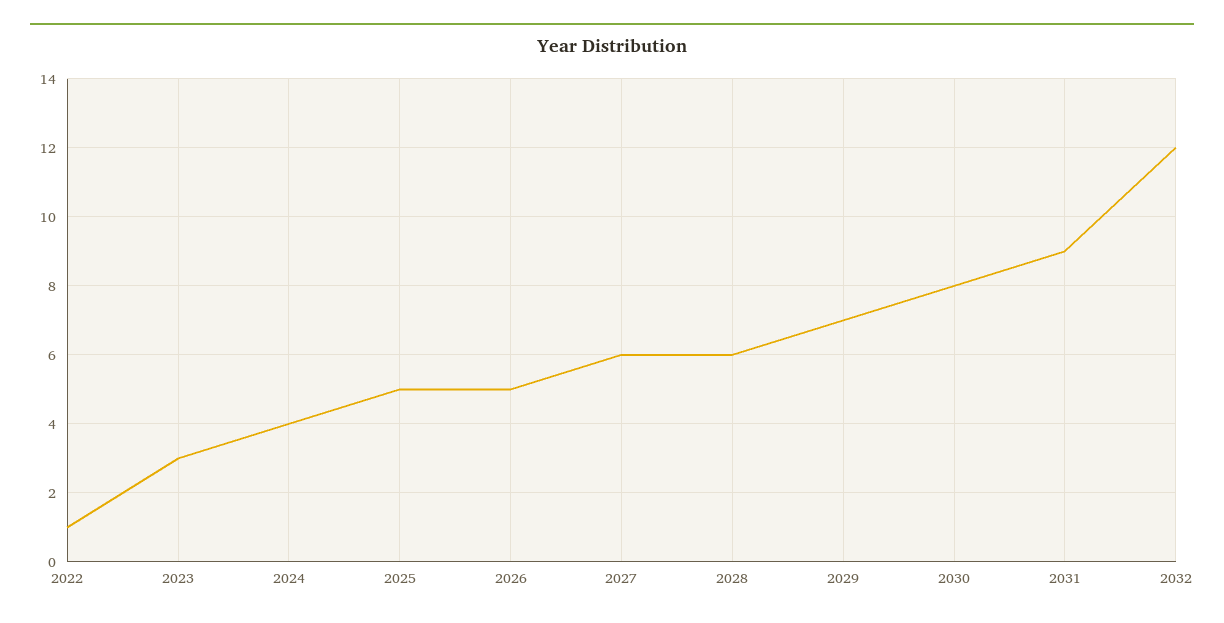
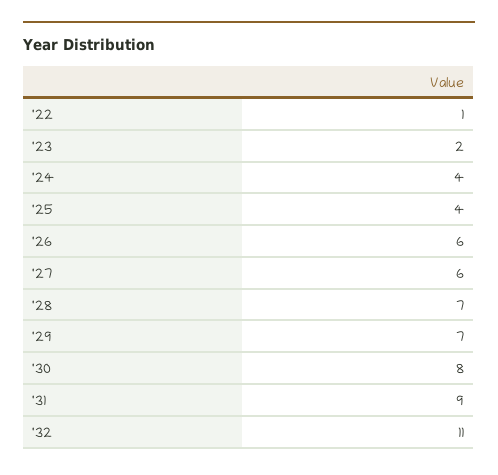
  {
    "2022": 1,
-   "2023": 3,
+   "2023": 2,
    "2024": 4,
-   "2025": 5,
+   "2025": 4,
-   "2026": 5,
+   "2026": 6,
    "2027": 6,
-   "2028": 6,
+   "2028": 7,
    "2029": 7,
    "2030": 8,
    "2031": 9,
-   "2032": 12
+   "2032": 11
  }

